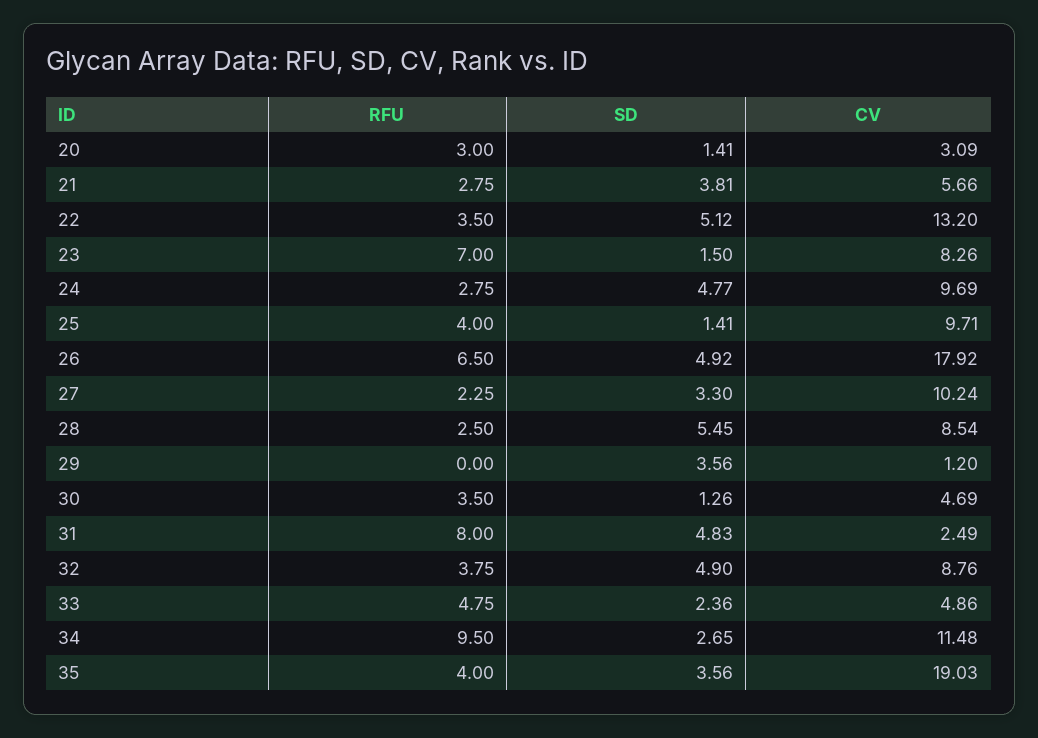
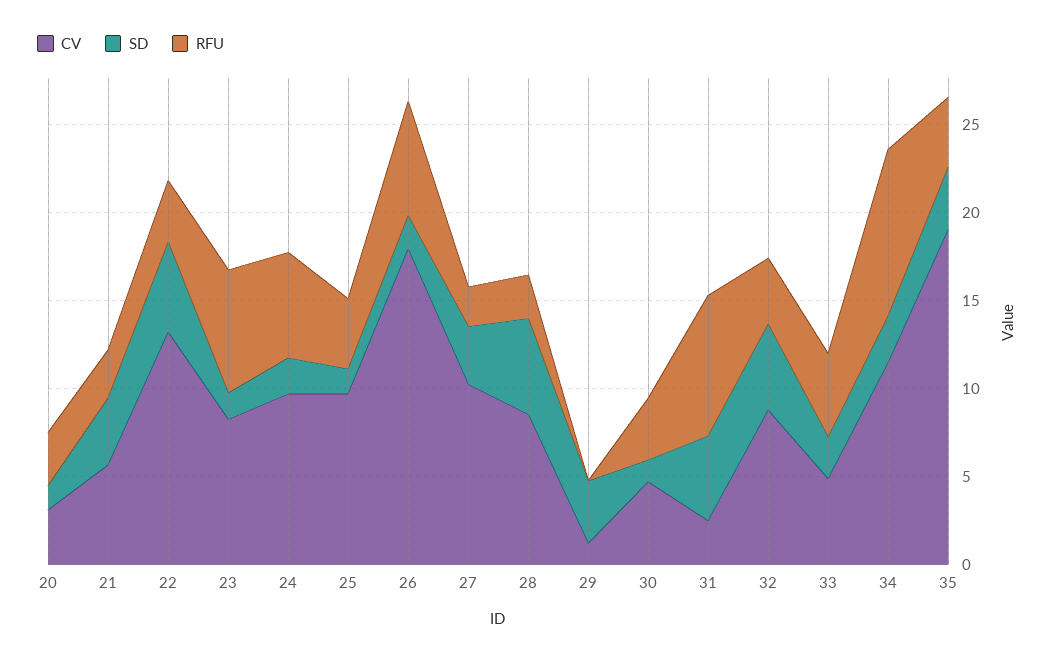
  {
    "RFU": {
      "20": 3,
      "21": 2.75,
      "22": 3.5,
      "23": 7,
-     "24": 2.75,
+     "24": 6,
      "25": 4,
      "26": 6.5,
      "27": 2.25,
      "28": 2.5,
      "29": 0,
      "30": 3.5,
      "31": 8,
      "32": 3.75,
      "33": 4.75,
      "34": 9.5,
      "35": 4
    },
    "SD": {
      "20": 1.41,
      "21": 3.81,
      "22": 5.12,
      "23": 1.5,
-     "24": 4.77,
+     "24": 2,
      "25": 1.41,
-     "26": 4.92,
+     "26": 2,
      "27": 3.3,
      "28": 5.45,
      "29": 3.56,
      "30": 1.26,
      "31": 4.83,
      "32": 4.9,
      "33": 2.36,
      "34": 2.65,
      "35": 3.56
    },
    "CV": {
      "20": 3.09,
      "21": 5.66,
      "22": 13.2,
      "23": 8.26,
      "24": 9.69,
      "25": 9.71,
      "26": 17.92,
      "27": 10.24,
      "28": 8.54,
      "29": 1.2,
      "30": 4.69,
      "31": 2.49,
      "32": 8.76,
      "33": 4.86,
      "34": 11.48,
      "35": 19.03
    }
  }

